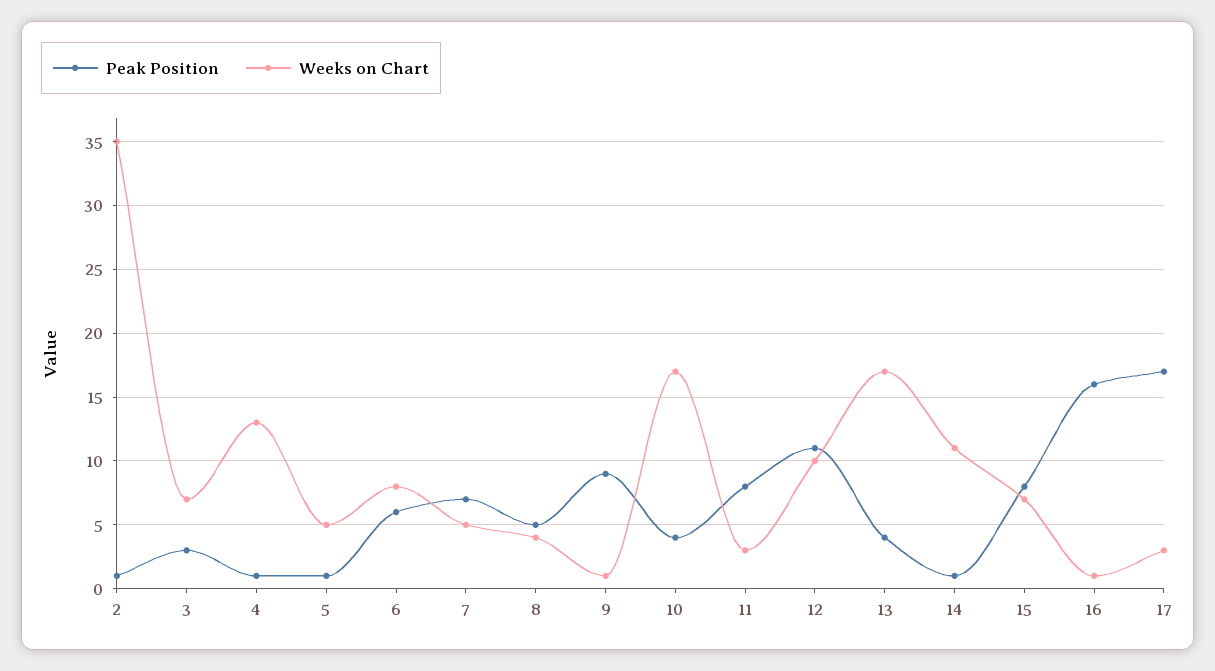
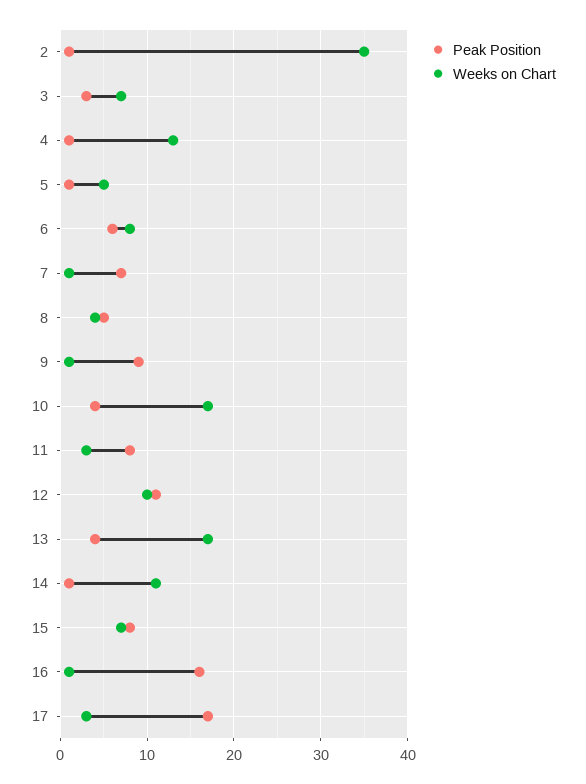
  {
    "Peak Position": {
      "2": 1,
      "3": 3,
      "4": 1,
      "5": 1,
      "6": 6,
      "7": 7,
      "8": 5,
      "9": 9,
      "10": 4,
      "11": 8,
      "12": 11,
      "13": 4,
      "14": 1,
      "15": 8,
      "16": 16,
      "17": 17
    },
    "Weeks on Chart": {
      "2": 35,
      "3": 7,
      "4": 13,
      "5": 5,
      "6": 8,
-     "7": 5,
+     "7": 1,
      "8": 4,
      "9": 1,
      "10": 17,
      "11": 3,
      "12": 10,
      "13": 17,
      "14": 11,
      "15": 7,
      "16": 1,
      "17": 3
    }
  }

